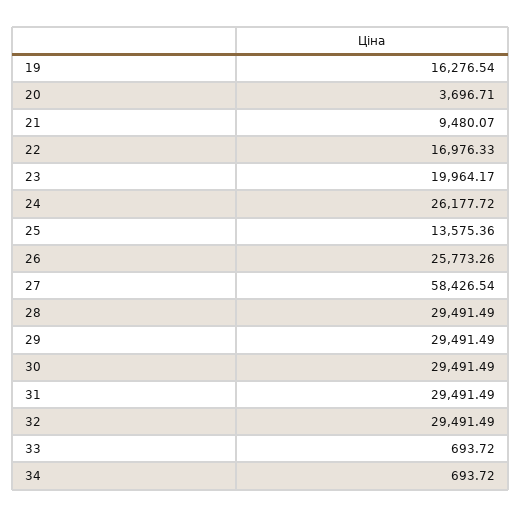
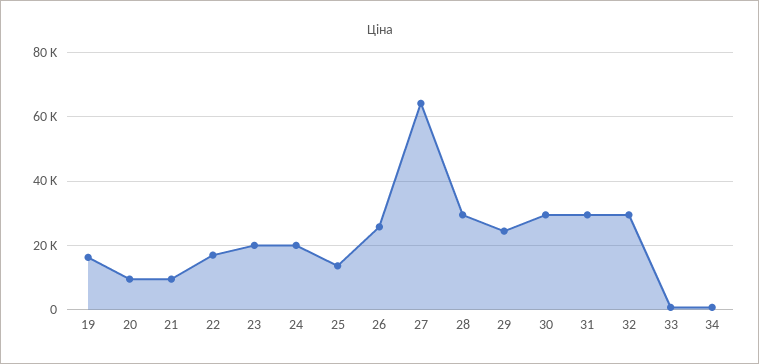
  {
    "19": 16276.54,
-   "20": 3696.71,
+   "20": 10000,
    "21": 9480.07,
    "22": 16976.33,
    "23": 19964.17,
-   "24": 26177.72,
+   "24": 20000,
    "25": 13575.36,
    "26": 25773.26,
-   "27": 58426.54,
+   "27": 64000,
    "28": 29491.49,
-   "29": 29491.49,
+   "29": 24000,
    "30": 29491.49,
    "31": 29491.49,
    "32": 29491.49,
    "33": 693.72,
    "34": 693.72
  }

